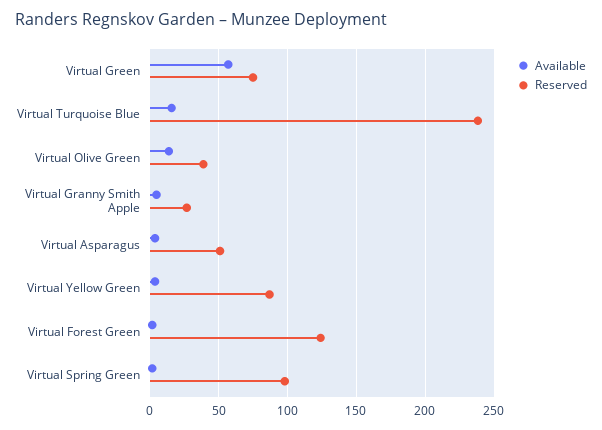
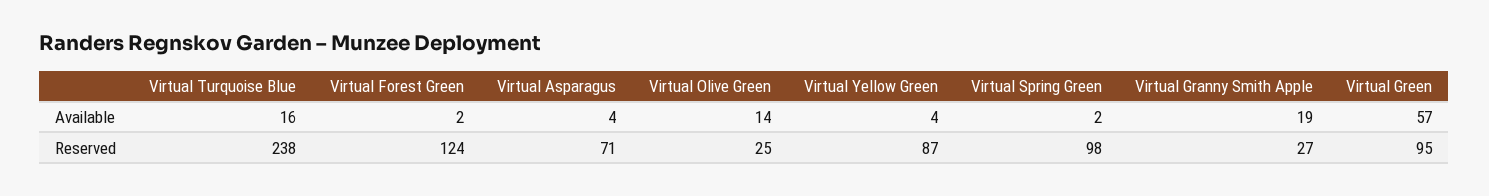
  {
    "Available": {
      "Virtual Green": 57,
      "Virtual Turquoise Blue": 16,
      "Virtual Olive Green": 14,
-     "Virtual Granny Smith Apple": 5,
+     "Virtual Granny Smith Apple": 19,
      "Virtual Asparagus": 4,
      "Virtual Yellow Green": 4,
      "Virtual Forest Green": 2,
      "Virtual Spring Green": 2
    },
    "Reserved": {
-     "Virtual Green": 75,
+     "Virtual Green": 95,
      "Virtual Turquoise Blue": 238,
-     "Virtual Olive Green": 40,
+     "Virtual Olive Green": 25,
      "Virtual Granny Smith Apple": 27,
-     "Virtual Asparagus": 50,
+     "Virtual Asparagus": 71,
      "Virtual Yellow Green": 87,
      "Virtual Forest Green": 124,
      "Virtual Spring Green": 98
    }
  }

